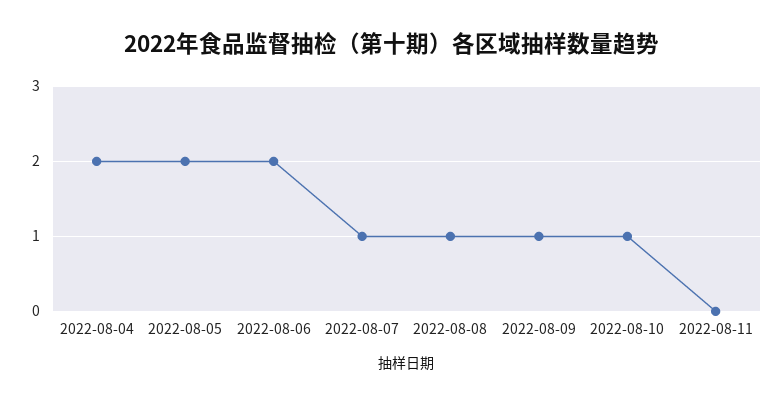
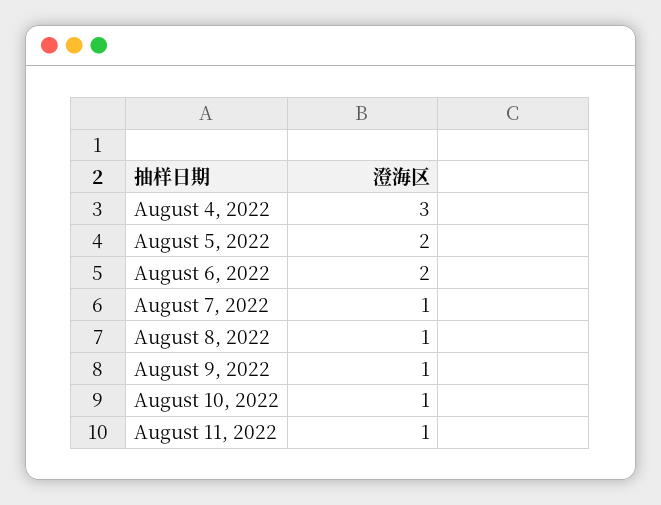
  {
-   "2022-08-04": 2,
+   "2022-08-04": 3,
    "2022-08-05": 2,
    "2022-08-06": 2,
    "2022-08-07": 1,
    "2022-08-08": 1,
    "2022-08-09": 1,
    "2022-08-10": 1,
-   "2022-08-11": 0
+   "2022-08-11": 1
  }

